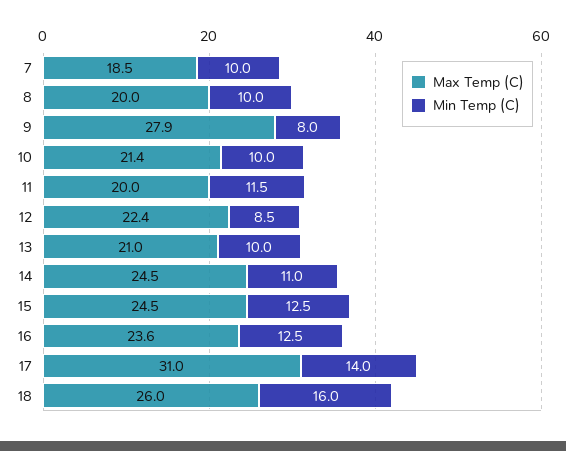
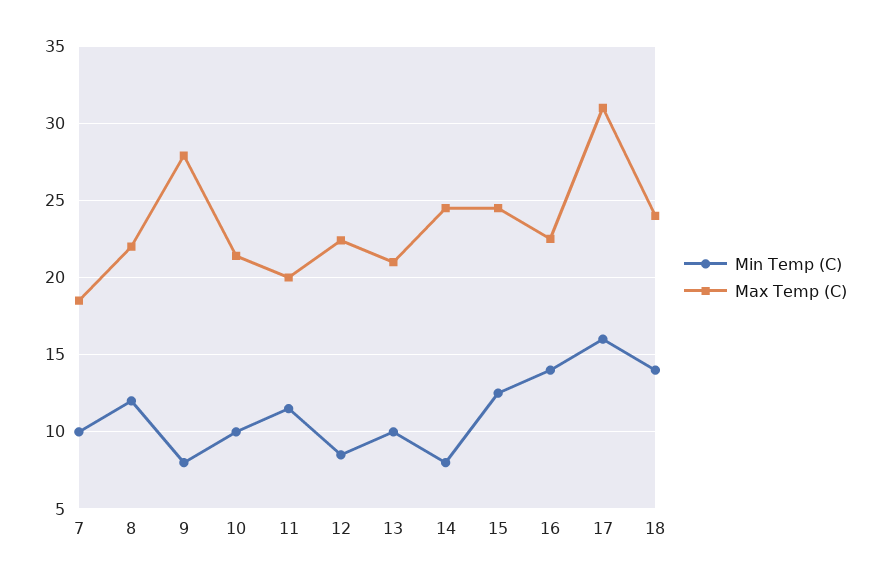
  {
    "Max Temp (C)": {
      "7": 18.5,
-     "8": 20,
+     "8": 22,
      "9": 27.9,
      "10": 21.4,
      "11": 20,
      "12": 22.4,
      "13": 21,
      "14": 24.5,
      "15": 24.5,
-     "16": 23.6,
+     "16": 22.5,
      "17": 31,
-     "18": 26
+     "18": 24
    },
    "Min Temp (C)": {
      "7": 10,
-     "8": 10,
+     "8": 12,
      "9": 8,
      "10": 10,
      "11": 11.5,
      "12": 8.5,
      "13": 10,
-     "14": 11,
+     "14": 8,
      "15": 12.5,
-     "16": 12.5,
+     "16": 14,
-     "17": 14,
+     "17": 16,
-     "18": 16
+     "18": 14
    }
  }

